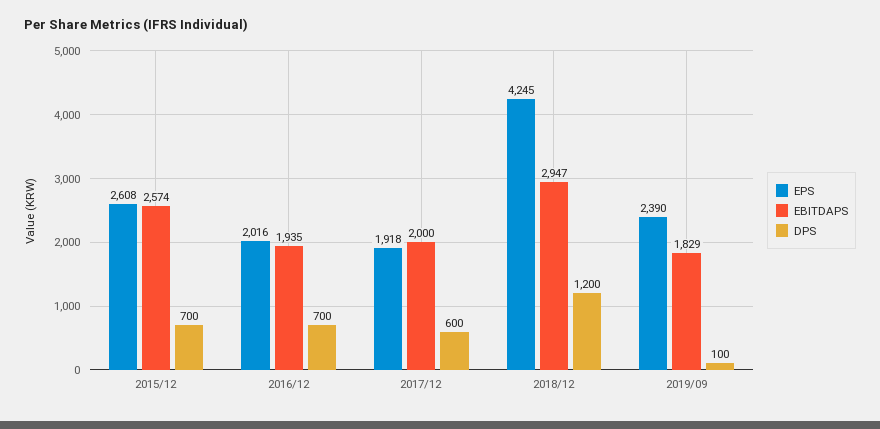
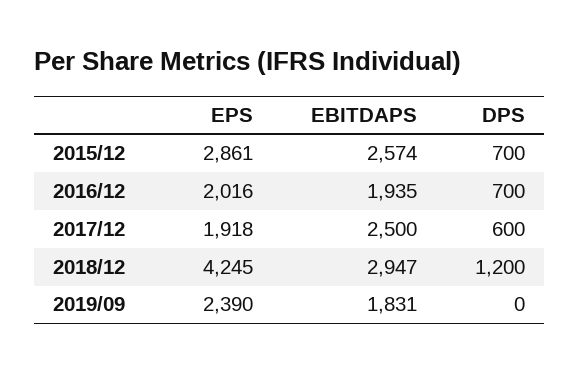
  {
    "EPS": {
-     "2015/12": 2608,
+     "2015/12": 2861,
      "2016/12": 2016,
      "2017/12": 1918,
      "2018/12": 4245,
      "2019/09": 2390
    },
    "EBITDAPS": {
      "2015/12": 2574,
      "2016/12": 1935,
-     "2017/12": 2000,
+     "2017/12": 2500,
      "2018/12": 2947,
-     "2019/09": 1829
+     "2019/09": 1831
    },
    "DPS": {
      "2015/12": 700,
      "2016/12": 700,
      "2017/12": 600,
      "2018/12": 1200,
-     "2019/09": 100
+     "2019/09": 0
    }
  }

